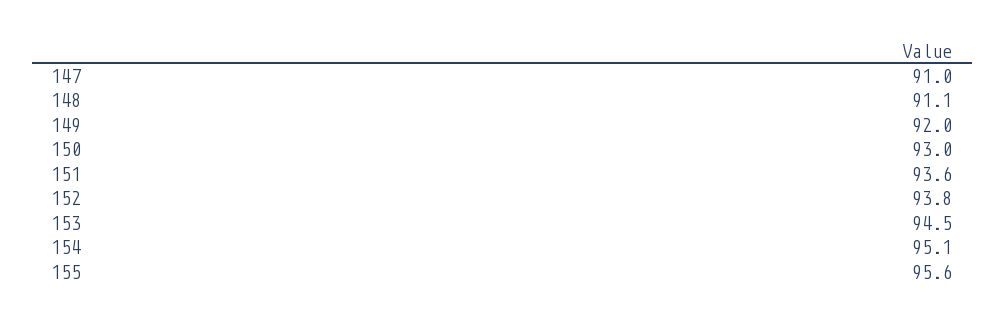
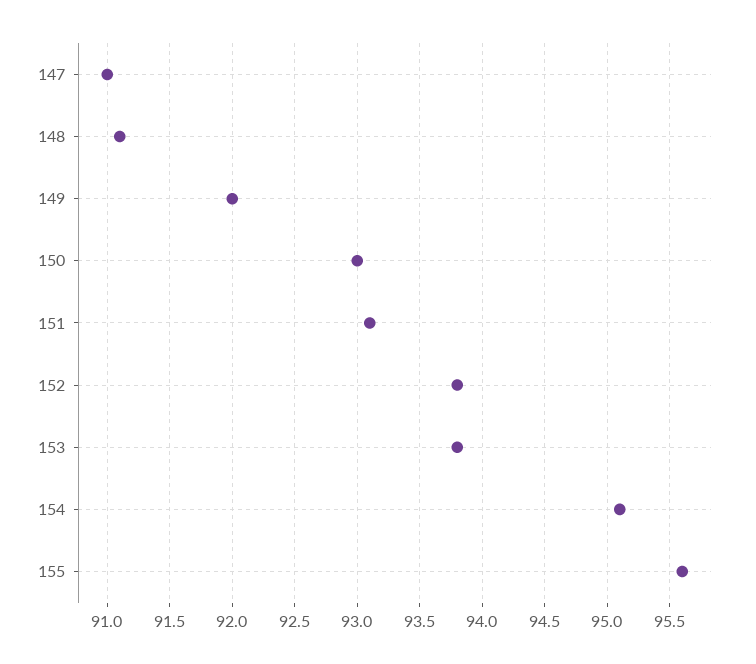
  {
    "147": 91,
    "148": 91.1,
    "149": 92,
    "150": 93,
-   "151": 93.6,
+   "151": 93.1,
    "152": 93.8,
-   "153": 94.5,
+   "153": 93.8,
    "154": 95.1,
    "155": 95.6
  }

